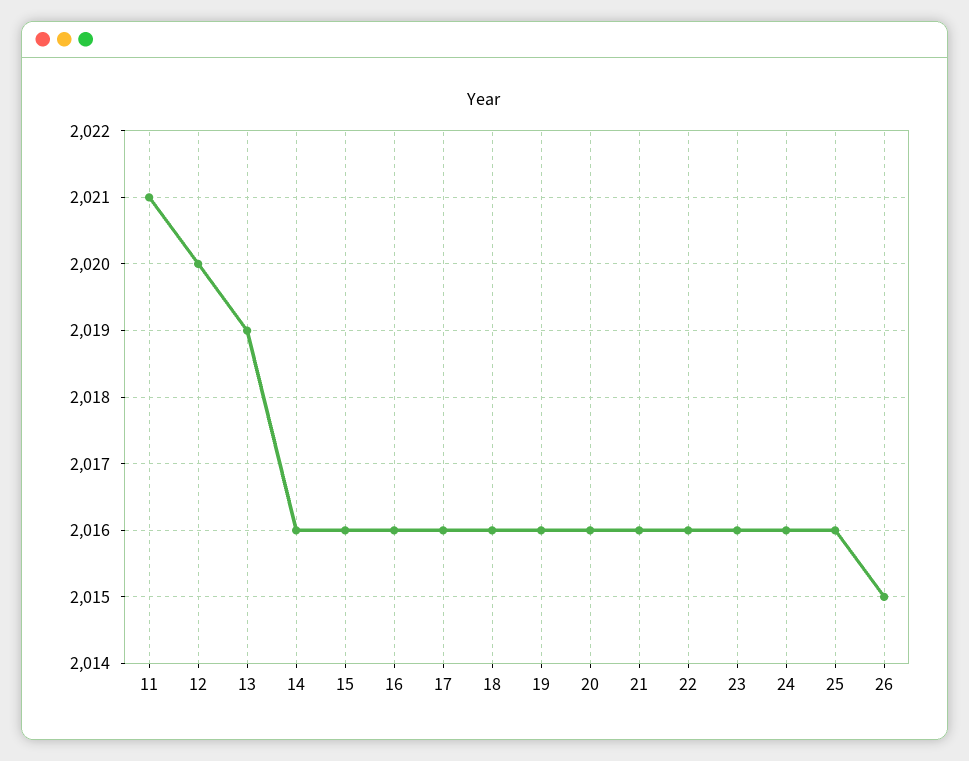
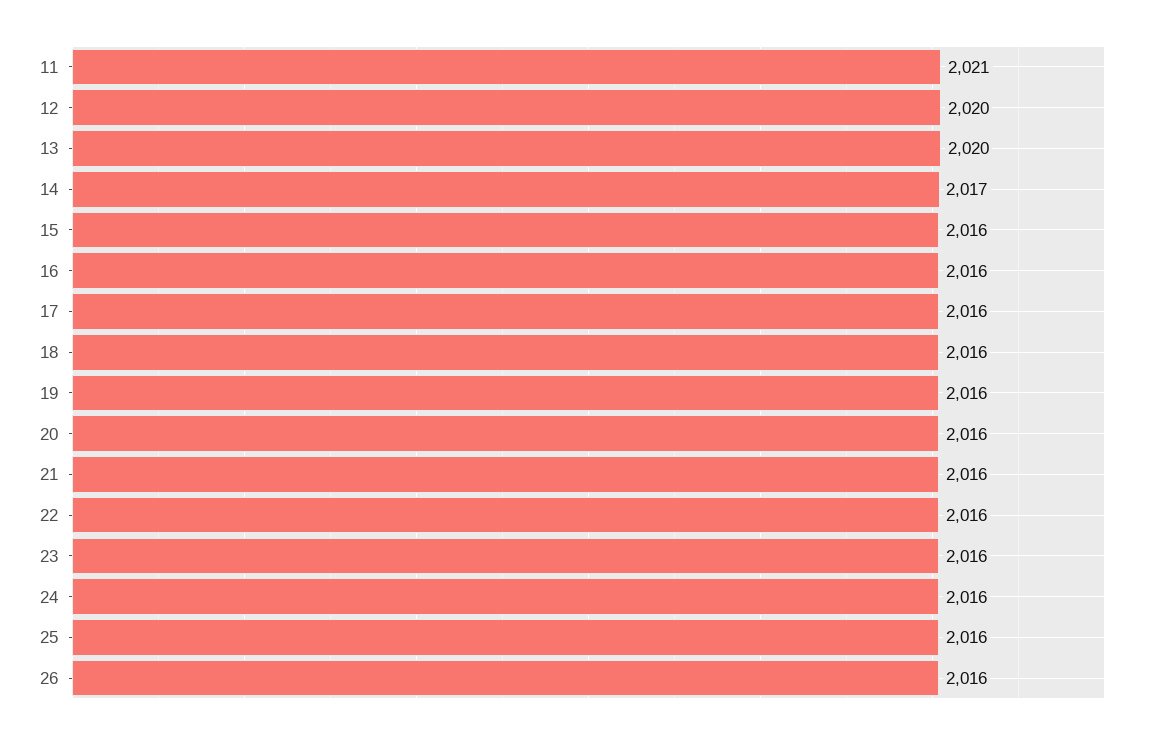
  {
    "11": 2021,
    "12": 2020,
-   "13": 2019,
+   "13": 2020,
-   "14": 2016,
+   "14": 2017,
    "15": 2016,
    "16": 2016,
    "17": 2016,
    "18": 2016,
    "19": 2016,
    "20": 2016,
    "21": 2016,
    "22": 2016,
    "23": 2016,
    "24": 2016,
    "25": 2016,
-   "26": 2015
+   "26": 2016
  }

